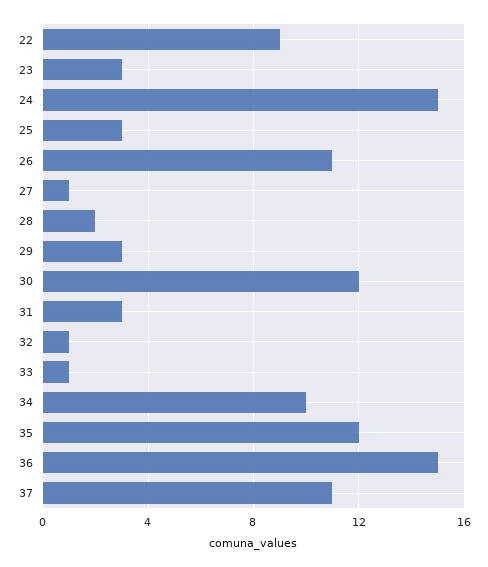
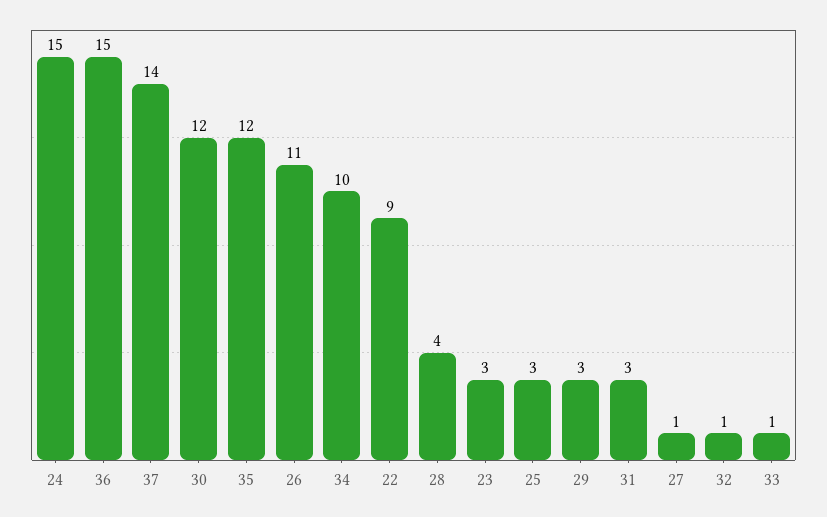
  {
    "22": 9,
    "23": 3,
    "24": 15,
    "25": 3,
    "26": 11,
    "27": 1,
-   "28": 2,
+   "28": 4,
    "29": 3,
    "30": 12,
    "31": 3,
    "32": 1,
    "33": 1,
    "34": 10,
    "35": 12,
    "36": 15,
-   "37": 11
+   "37": 14
  }

